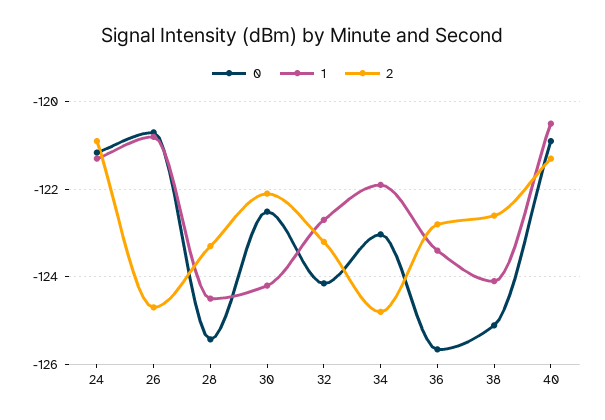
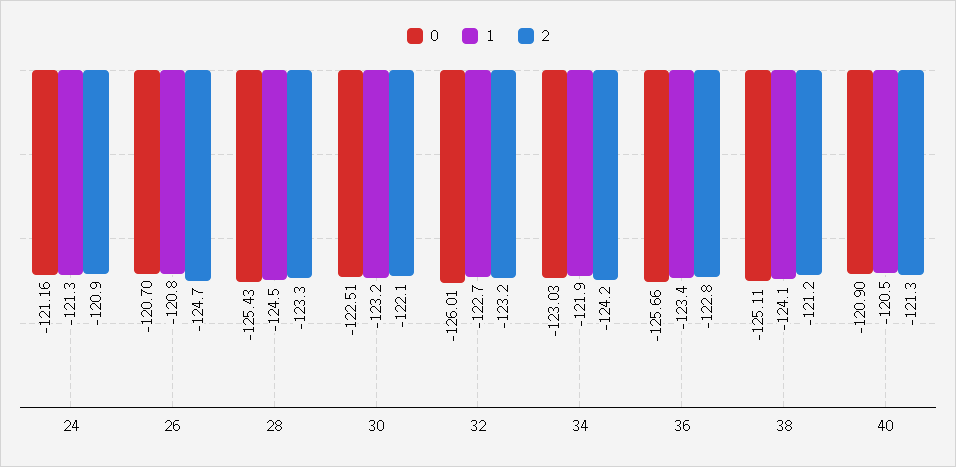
  {
    "0": {
      "24": -121.16,
      "26": -120.7,
      "28": -125.43,
      "30": -122.51,
-     "32": -124.2,
+     "32": -126.01,
      "34": -123.03,
      "36": -125.66,
      "38": -125.11,
      "40": -120.9
    },
    "1": {
      "24": -121.3,
      "26": -120.8,
      "28": -124.5,
-     "30": -124.2,
+     "30": -123.2,
      "32": -122.7,
      "34": -121.9,
      "36": -123.4,
      "38": -124.1,
      "40": -120.5
    },
    "2": {
      "24": -120.9,
      "26": -124.7,
      "28": -123.3,
      "30": -122.1,
      "32": -123.2,
-     "34": -124.8,
+     "34": -124.2,
      "36": -122.8,
-     "38": -122.6,
+     "38": -121.2,
      "40": -121.3
    }
  }

